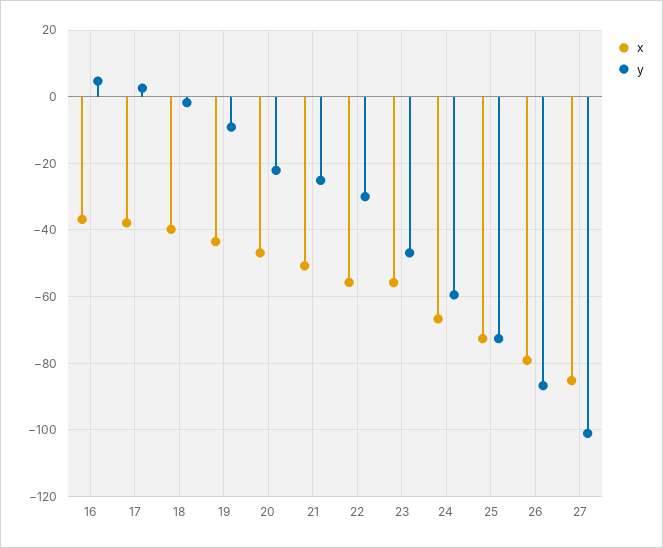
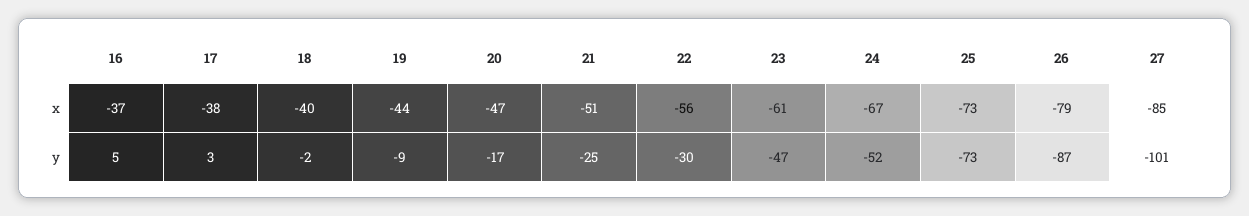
  {
    "x": {
      "16": -37,
      "17": -38,
      "18": -40,
      "19": -44,
      "20": -47,
      "21": -51,
      "22": -56,
-     "23": -56,
+     "23": -61,
      "24": -67,
      "25": -73,
      "26": -79,
      "27": -85
    },
    "y": {
      "16": 5,
      "17": 3,
      "18": -2,
      "19": -9,
-     "20": -22,
+     "20": -17,
      "21": -25,
      "22": -30,
      "23": -47,
-     "24": -60,
+     "24": -52,
      "25": -73,
      "26": -87,
      "27": -101
    }
  }

